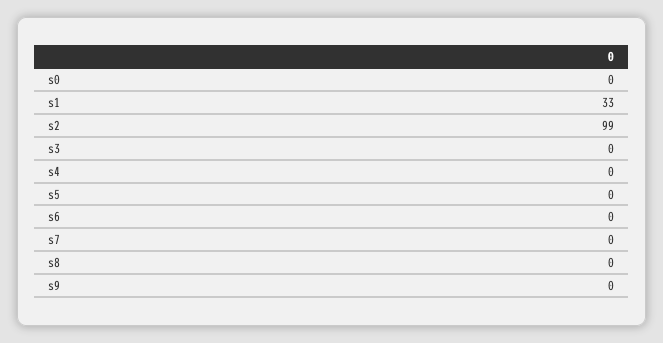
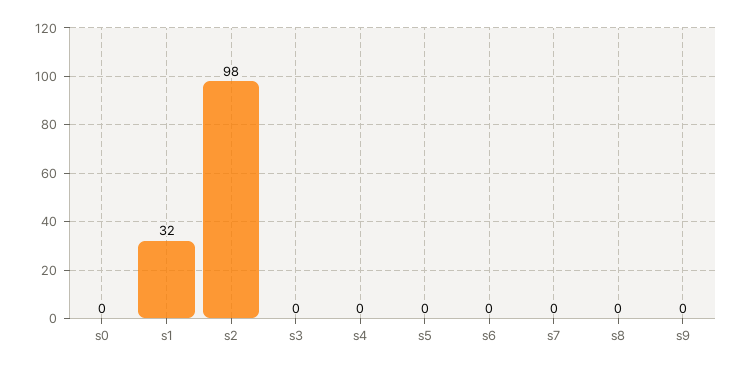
  {
    "s0": 0,
-   "s1": 33,
+   "s1": 32,
-   "s2": 99,
+   "s2": 98,
    "s3": 0,
    "s4": 0,
    "s5": 0,
    "s6": 0,
    "s7": 0,
    "s8": 0,
    "s9": 0
  }

